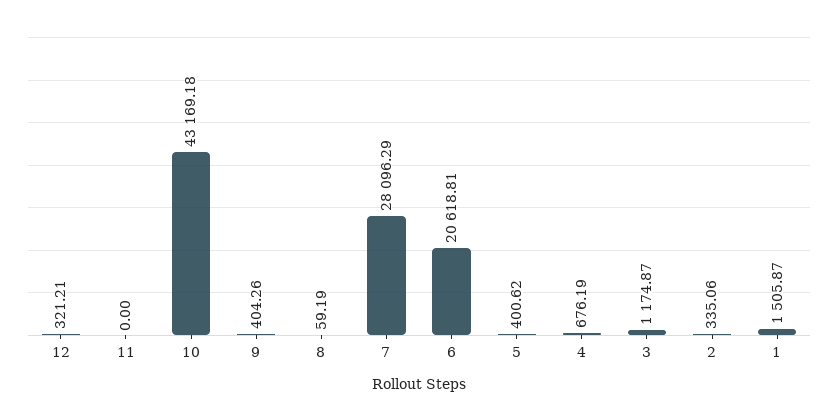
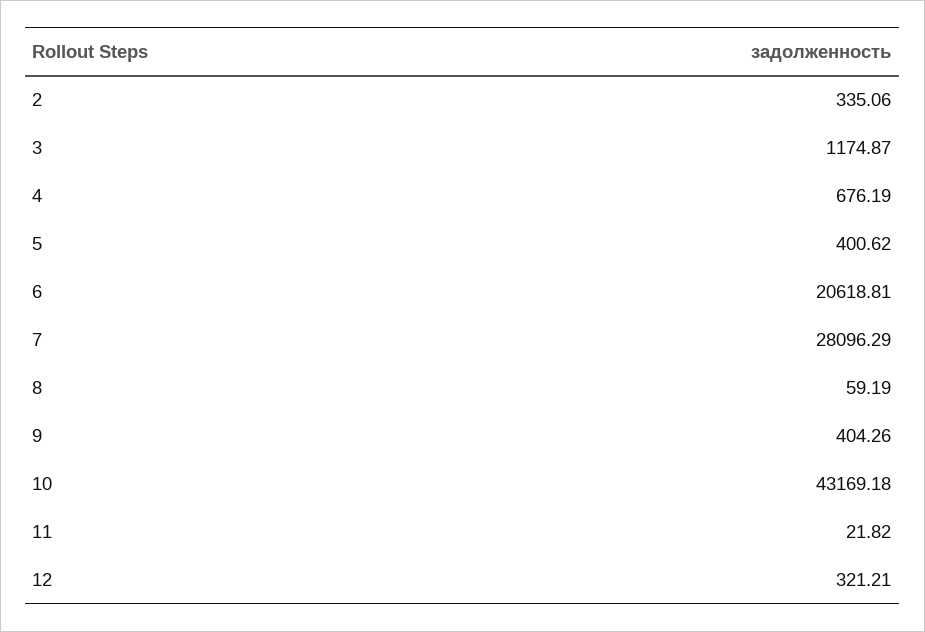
  {
    "12": 321.21,
-   "11": 0,
+   "11": 21.82,
    "10": 43169.18,
    "9": 404.26,
    "8": 59.19,
    "7": 28096.29,
    "6": 20618.81,
    "5": 400.62,
    "4": 676.19,
    "3": 1174.87,
-   "2": 335.06,
+   "2": 335.06
-   "1": 1505.87
  }

